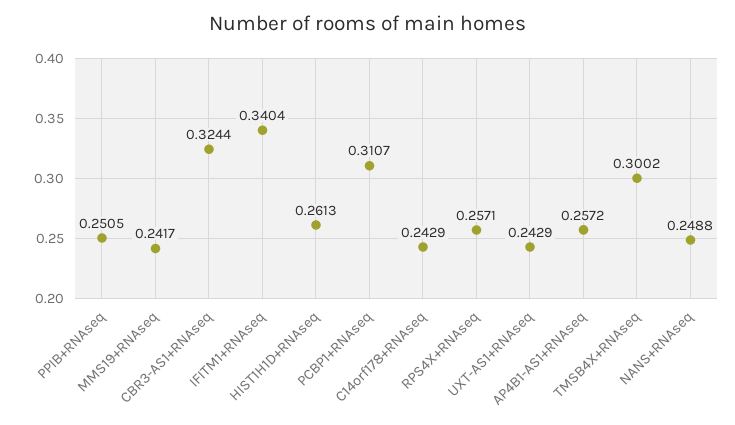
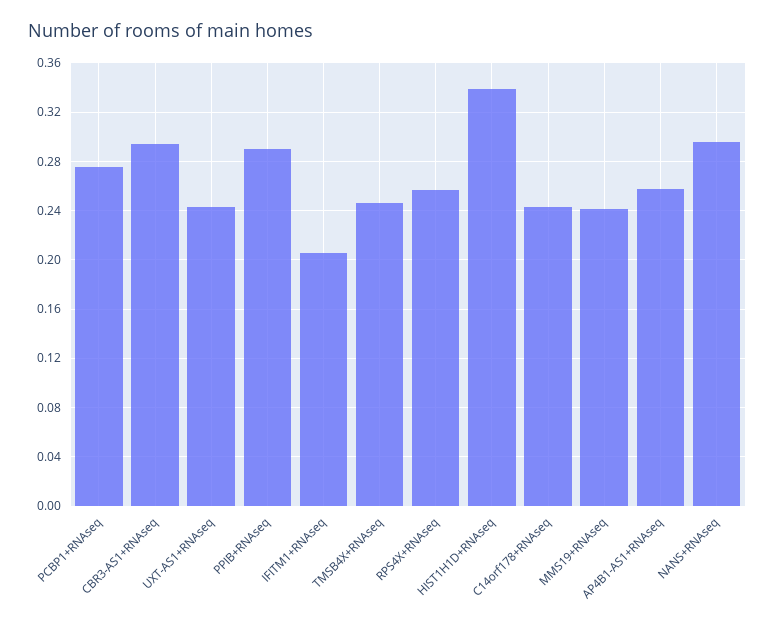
  {
-   "PPIB+RNAseq": 0.2505,
+   "PPIB+RNAseq": 0.29,
    "MMS19+RNAseq": 0.2417,
-   "CBR3-AS1+RNAseq": 0.3244,
+   "CBR3-AS1+RNAseq": 0.295,
-   "IFITM1+RNAseq": 0.3404,
+   "IFITM1+RNAseq": 0.205,
-   "HIST1H1D+RNAseq": 0.2613,
+   "HIST1H1D+RNAseq": 0.34,
-   "PCBP1+RNAseq": 0.3107,
+   "PCBP1+RNAseq": 0.275,
    "C14orf178+RNAseq": 0.2429,
    "RPS4X+RNAseq": 0.2571,
    "UXT-AS1+RNAseq": 0.2429,
    "AP4B1-AS1+RNAseq": 0.2572,
-   "TMSB4X+RNAseq": 0.3002,
+   "TMSB4X+RNAseq": 0.245,
-   "NANS+RNAseq": 0.2488
+   "NANS+RNAseq": 0.295
  }

